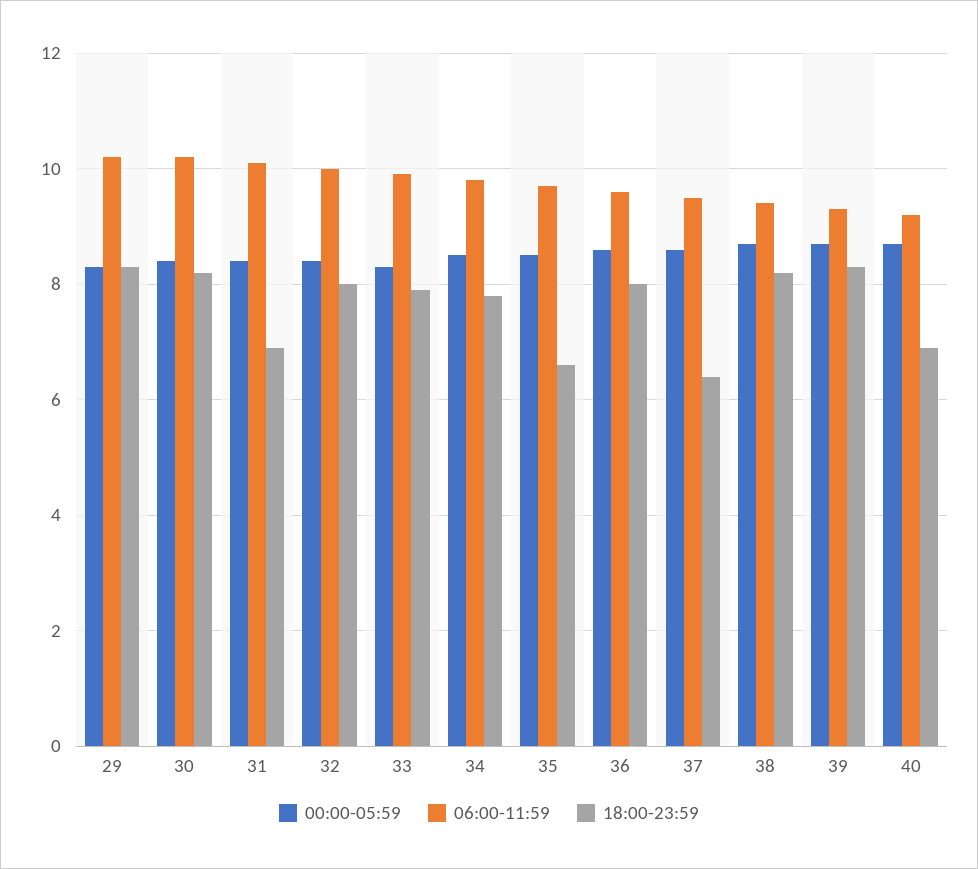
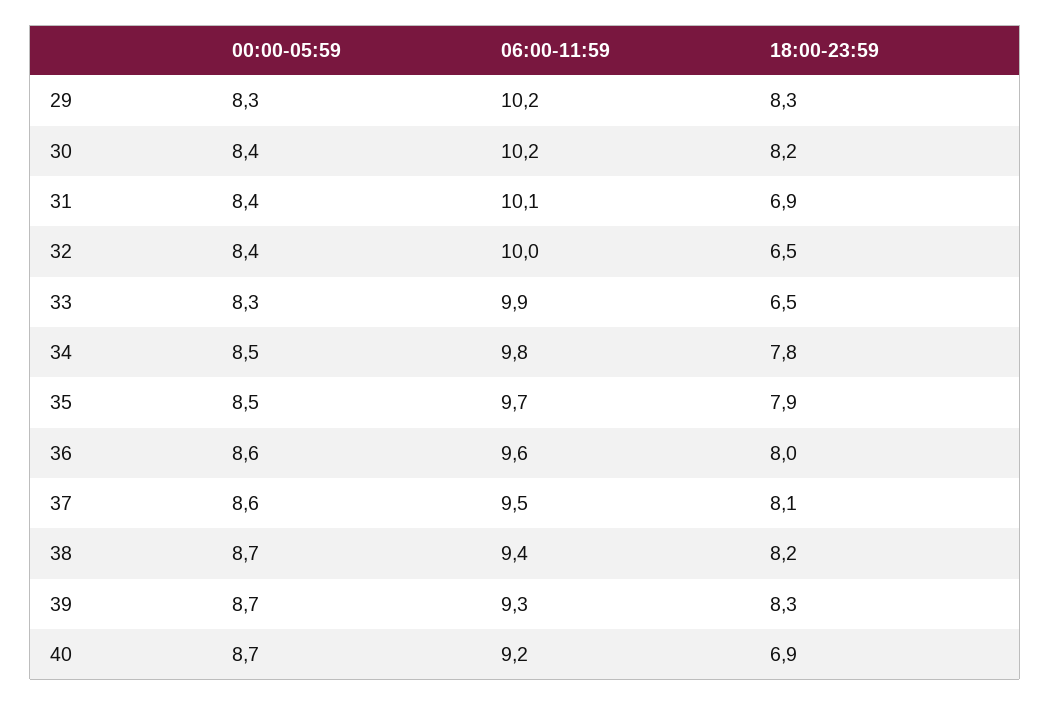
  {
    "00:00-05:59": {
      "29": 8.3,
      "30": 8.4,
      "31": 8.4,
      "32": 8.4,
      "33": 8.3,
      "34": 8.5,
      "35": 8.5,
      "36": 8.6,
      "37": 8.6,
      "38": 8.7,
      "39": 8.7,
      "40": 8.7
    },
    "06:00-11:59": {
      "29": 10.2,
      "30": 10.2,
      "31": 10.1,
      "32": 10,
      "33": 9.9,
      "34": 9.8,
      "35": 9.7,
      "36": 9.6,
      "37": 9.5,
      "38": 9.4,
      "39": 9.3,
      "40": 9.2
    },
    "18:00-23:59": {
      "29": 8.3,
      "30": 8.2,
      "31": 6.9,
-     "32": 8,
+     "32": 6.5,
-     "33": 8,
+     "33": 6.5,
      "34": 7.8,
-     "35": 6.5,
+     "35": 7.9,
      "36": 8,
-     "37": 6.5,
+     "37": 8.1,
      "38": 8.2,
      "39": 8.3,
      "40": 6.9
    }
  }

